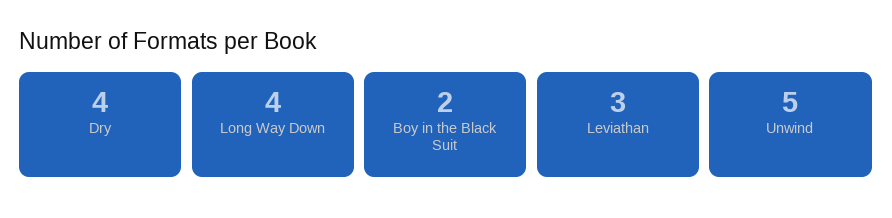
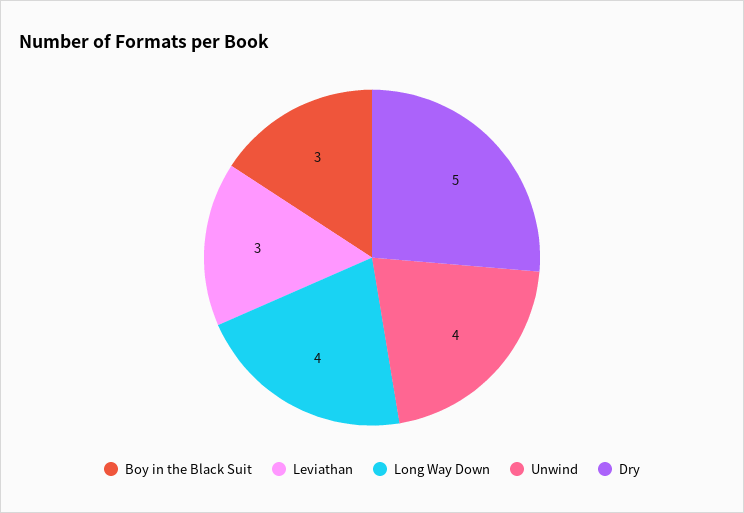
  {
-   "Dry": 4,
+   "Dry": 5,
    "Long Way Down": 4,
-   "Boy in the Black Suit": 2,
+   "Boy in the Black Suit": 3,
    "Leviathan": 3,
-   "Unwind": 5
+   "Unwind": 4
  }

